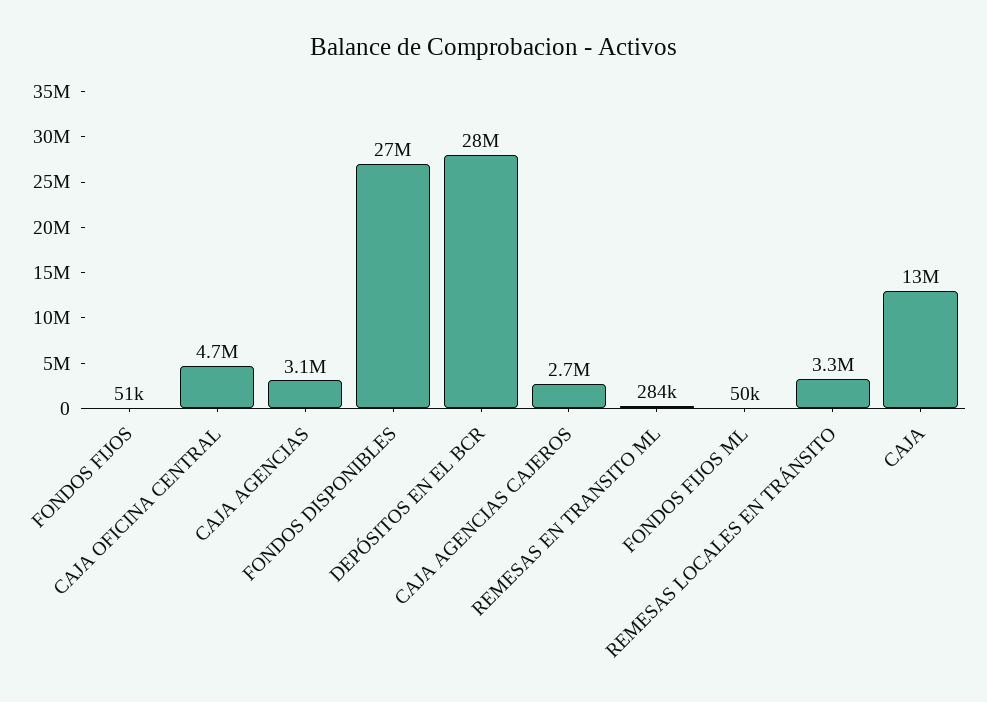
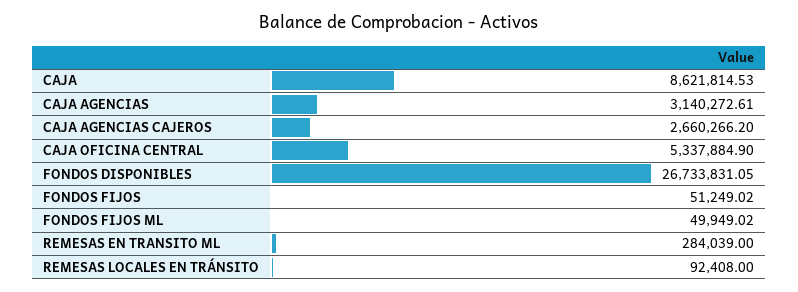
  {
    "FONDOS FIJOS": 51249.02,
-   "CAJA OFICINA CENTRAL": 4700000,
+   "CAJA OFICINA CENTRAL": 5337884.9,
    "CAJA AGENCIAS": 3140272.61,
    "FONDOS DISPONIBLES": 26733831.05,
-   "DEPÓSITOS EN EL BCR": 28000000,
    "CAJA AGENCIAS CAJEROS": 2660266.2,
    "REMESAS EN TRANSITO ML": 284039,
    "FONDOS FIJOS ML": 49949.02,
-   "REMESAS LOCALES EN TRÁNSITO": 3300000,
+   "REMESAS LOCALES EN TRÁNSITO": 92408,
-   "CAJA": 13000000
+   "CAJA": 8621814.53
  }

